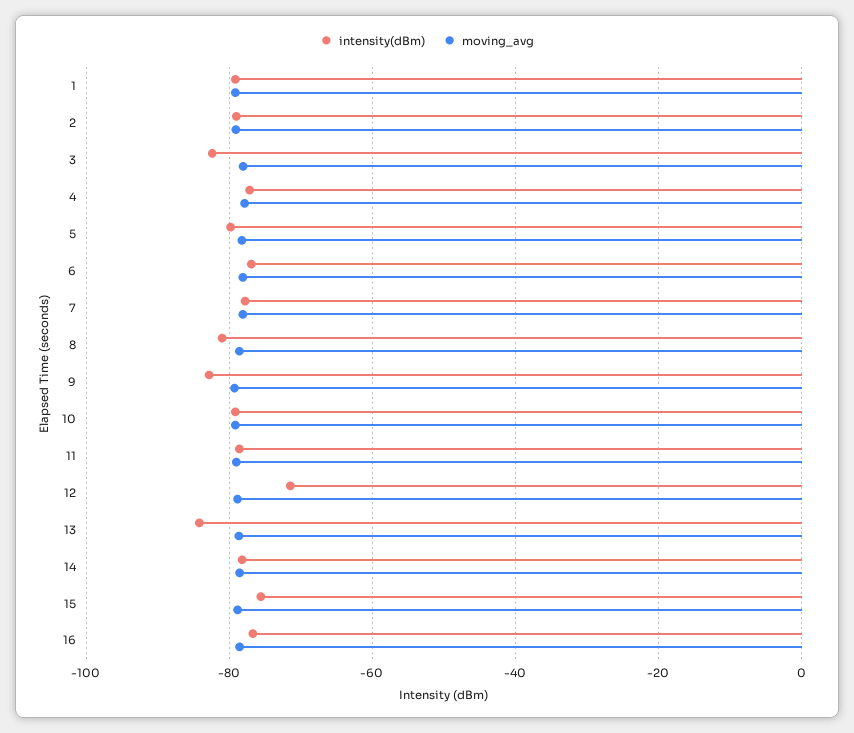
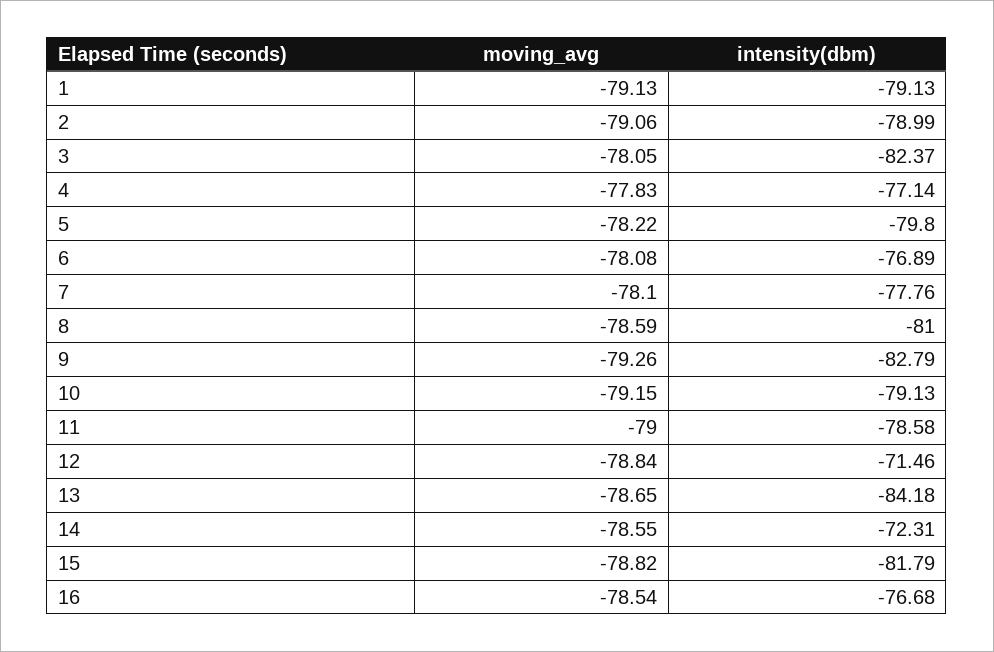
  {
    "intensity(dBm)": {
      "1": -79.13,
      "2": -78.99,
      "3": -82.37,
      "4": -77.14,
      "5": -79.8,
      "6": -76.89,
      "7": -77.76,
      "8": -81,
      "9": -82.79,
      "10": -79.13,
      "11": -78.58,
      "12": -71.46,
      "13": -84.18,
-     "14": -78,
+     "14": -72.31,
-     "15": -76,
+     "15": -81.79,
      "16": -76.68
    },
    "moving_avg": {
      "1": -79.13,
      "2": -79.06,
      "3": -78.05,
      "4": -77.83,
      "5": -78.22,
      "6": -78.08,
      "7": -78.1,
      "8": -78.59,
      "9": -79.26,
      "10": -79.15,
      "11": -79,
      "12": -78.84,
      "13": -78.65,
      "14": -78.55,
      "15": -78.82,
      "16": -78.54
    }
  }

